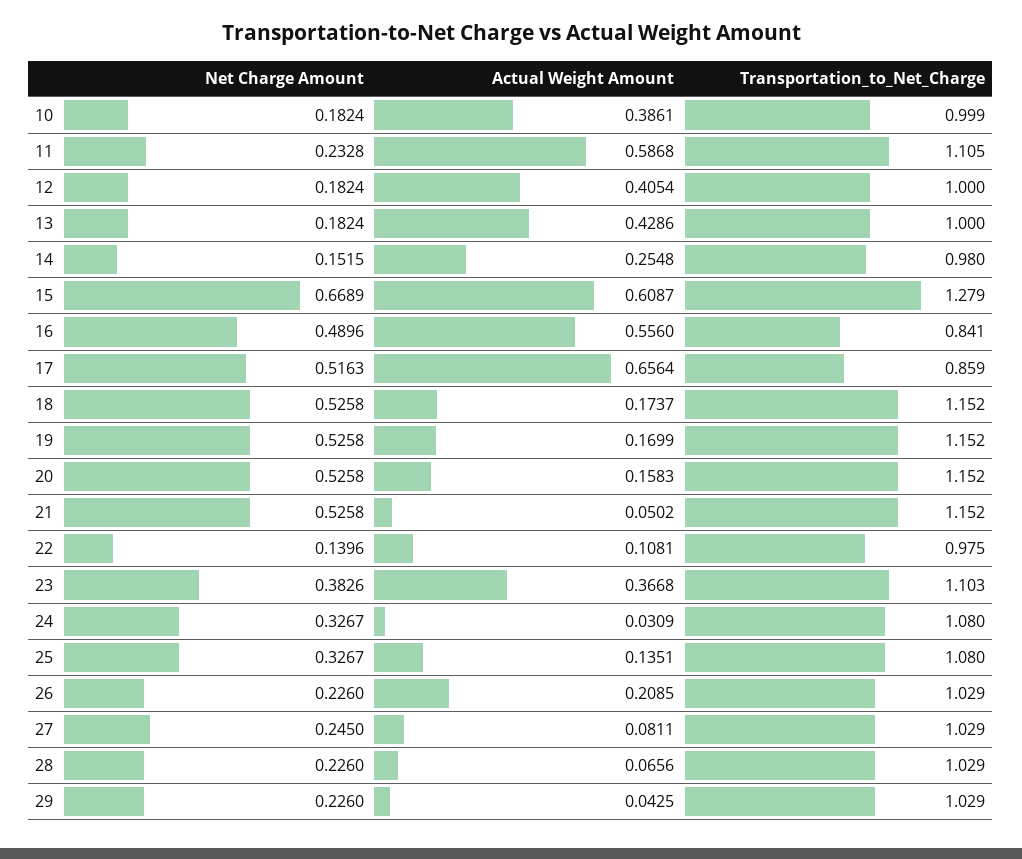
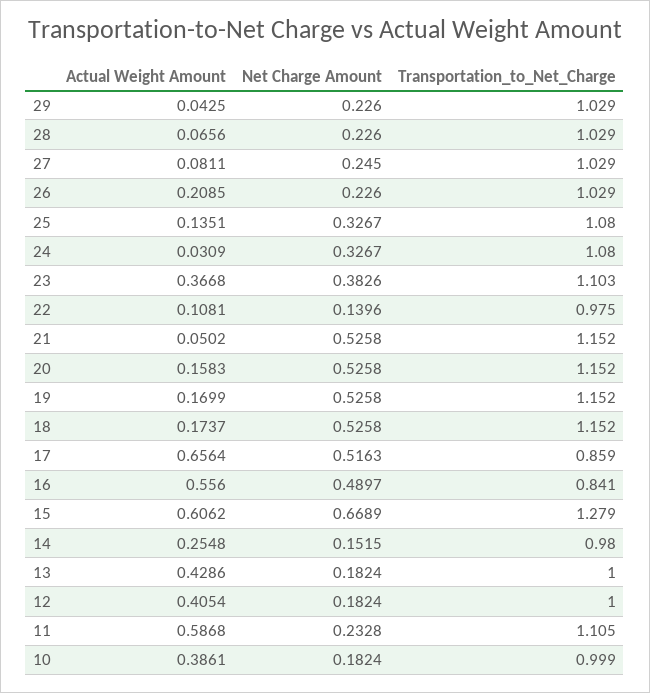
  {
    "Net Charge Amount": {
      "10": 0.1824,
      "11": 0.2328,
      "12": 0.1824,
      "13": 0.1824,
      "14": 0.1515,
      "15": 0.6689,
-     "16": 0.4896,
+     "16": 0.4897,
      "17": 0.5163,
      "18": 0.5258,
      "19": 0.5258,
      "20": 0.5258,
      "21": 0.5258,
      "22": 0.1396,
      "23": 0.3826,
      "24": 0.3267,
      "25": 0.3267,
      "26": 0.226,
      "27": 0.245,
      "28": 0.226,
      "29": 0.226
    },
    "Actual Weight Amount": {
      "10": 0.3861,
      "11": 0.5868,
      "12": 0.4054,
      "13": 0.4286,
      "14": 0.2548,
-     "15": 0.6087,
+     "15": 0.6062,
      "16": 0.556,
      "17": 0.6564,
      "18": 0.1737,
      "19": 0.1699,
      "20": 0.1583,
      "21": 0.0502,
      "22": 0.1081,
      "23": 0.3668,
      "24": 0.0309,
      "25": 0.1351,
      "26": 0.2085,
      "27": 0.0811,
      "28": 0.0656,
      "29": 0.0425
    },
    "Transportation_to_Net_Charge": {
      "10": 0.999,
      "11": 1.105,
      "12": 1,
      "13": 1,
      "14": 0.98,
      "15": 1.279,
      "16": 0.841,
      "17": 0.859,
      "18": 1.152,
      "19": 1.152,
      "20": 1.152,
      "21": 1.152,
      "22": 0.975,
      "23": 1.103,
      "24": 1.08,
      "25": 1.08,
      "26": 1.029,
      "27": 1.029,
      "28": 1.029,
      "29": 1.029
    }
  }

